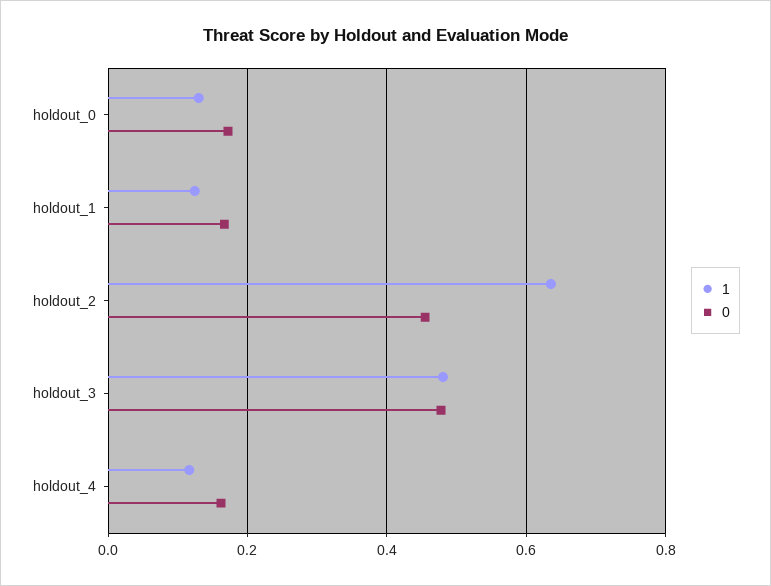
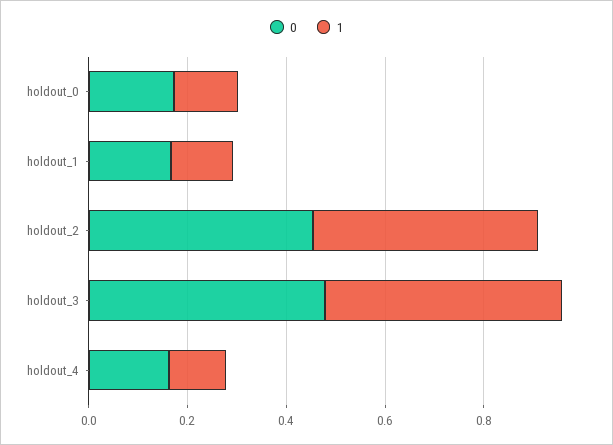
  {
    "1": {
      "holdout_0": 0.14,
      "holdout_1": 0.12,
-     "holdout_2": 0.64,
+     "holdout_2": 0.45,
      "holdout_3": 0.48,
      "holdout_4": 0.12
    },
    "0": {
      "holdout_0": 0.18,
      "holdout_1": 0.16,
      "holdout_2": 0.46,
      "holdout_3": 0.48,
      "holdout_4": 0.16
    }
  }

